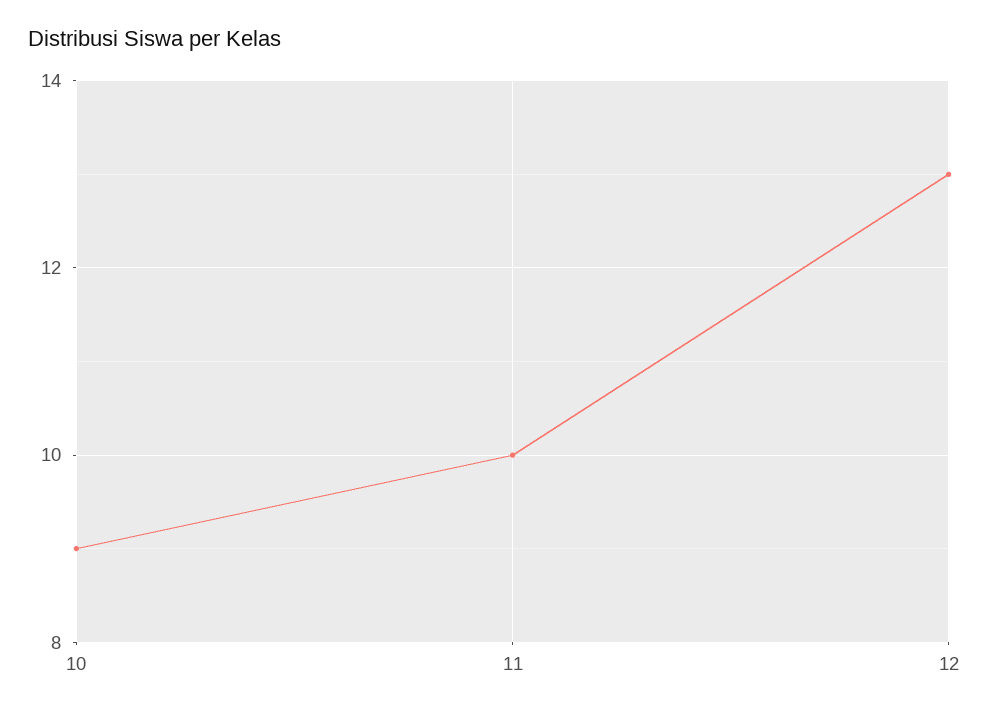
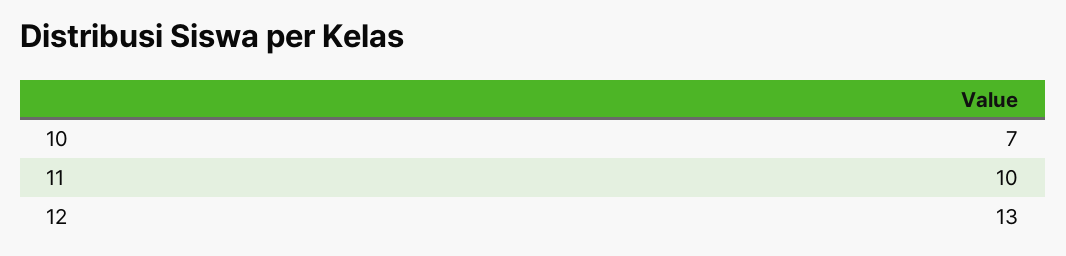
  {
-   "10": 9,
+   "10": 7,
    "11": 10,
    "12": 13
  }

